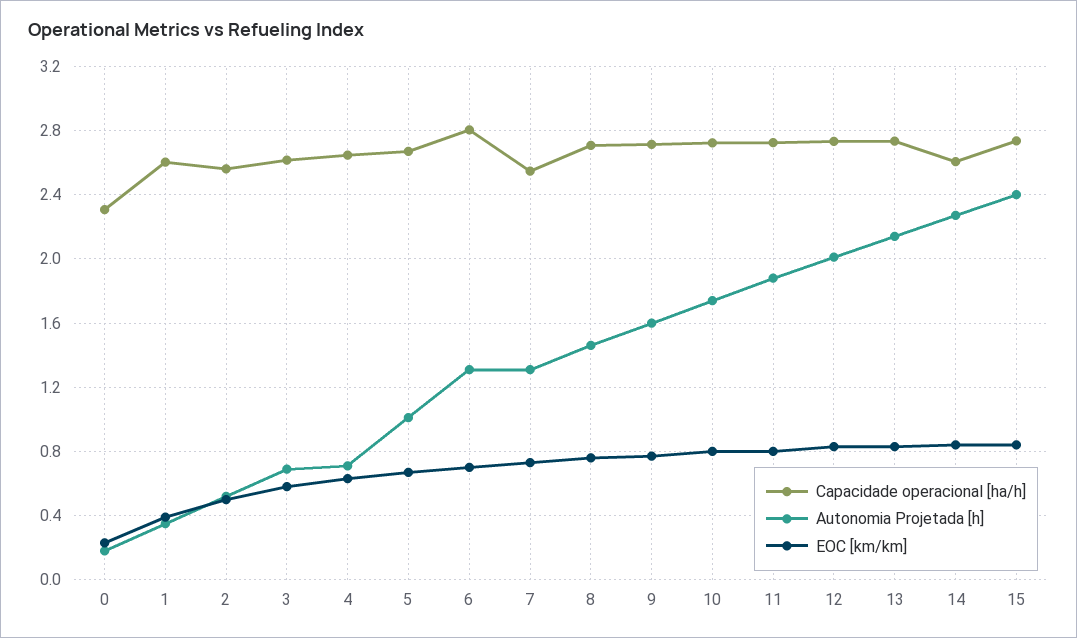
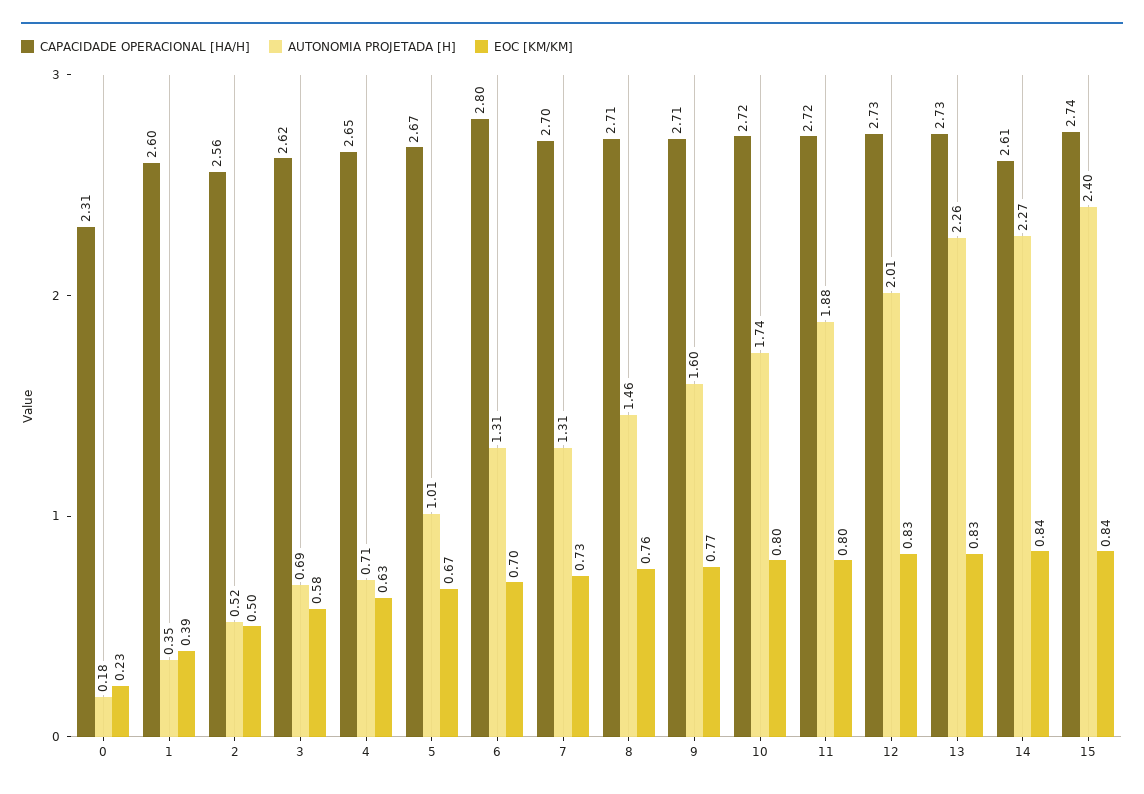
  {
    "Capacidade operacional [ha/h]": {
      "0": 2.31,
      "1": 2.6,
      "2": 2.56,
      "3": 2.62,
      "4": 2.65,
      "5": 2.67,
      "6": 2.8,
-     "7": 2.55,
+     "7": 2.7,
      "8": 2.71,
      "9": 2.71,
      "10": 2.72,
      "11": 2.72,
      "12": 2.73,
      "13": 2.73,
      "14": 2.61,
      "15": 2.74
    },
    "Autonomia Projetada [h]": {
      "0": 0.18,
      "1": 0.35,
      "2": 0.52,
      "3": 0.69,
      "4": 0.71,
      "5": 1.01,
      "6": 1.31,
      "7": 1.31,
      "8": 1.46,
      "9": 1.6,
      "10": 1.74,
      "11": 1.88,
      "12": 2.01,
-     "13": 2.15,
+     "13": 2.26,
      "14": 2.27,
      "15": 2.4
    },
    "EOC [km/km]": {
      "0": 0.23,
      "1": 0.39,
      "2": 0.5,
      "3": 0.58,
      "4": 0.63,
      "5": 0.67,
      "6": 0.7,
      "7": 0.73,
      "8": 0.76,
      "9": 0.77,
      "10": 0.8,
      "11": 0.8,
      "12": 0.83,
      "13": 0.83,
      "14": 0.84,
      "15": 0.84
    }
  }

